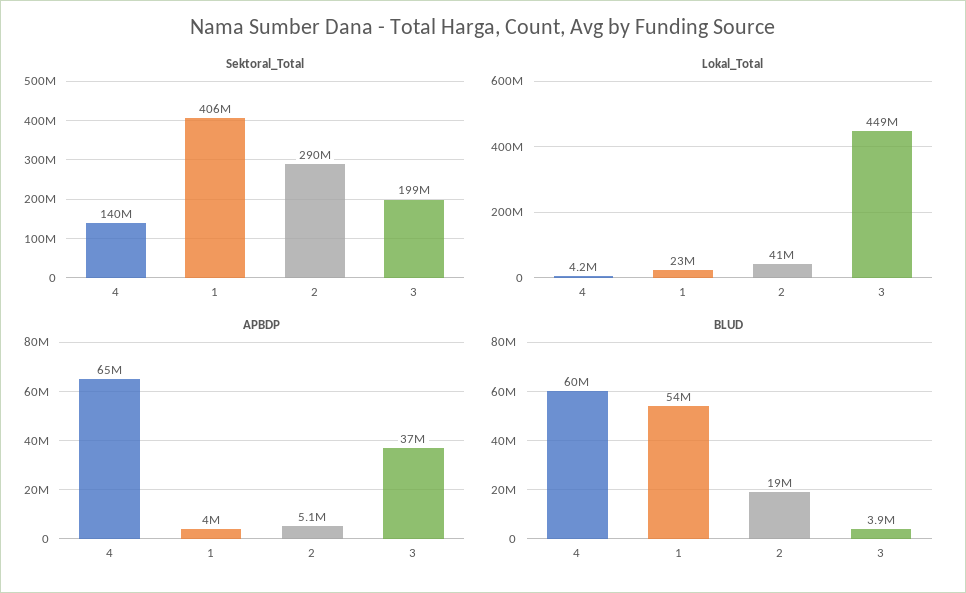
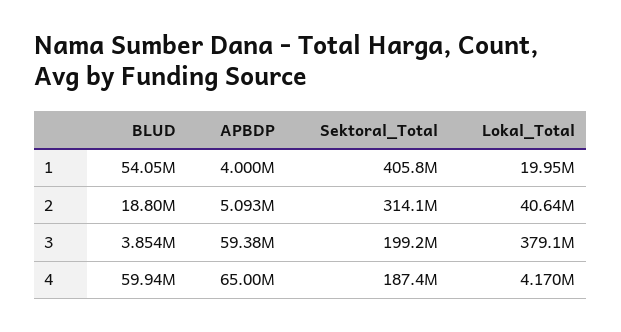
  {
    "Sektoral_Total": {
-     "4": 140000000,
+     "4": 187400000,
      "1": 405800000,
-     "2": 290000000,
+     "2": 314100000,
      "3": 199200000
    },
    "Lokal_Total": {
      "4": 4170000,
-     "1": 23000000,
+     "1": 19950000,
      "2": 40640000,
-     "3": 449000000
+     "3": 379100000
    },
    "APBDP": {
      "4": 65000000,
      "1": 4000000,
      "2": 5093000,
-     "3": 37000000
+     "3": 59380000
    },
    "BLUD": {
      "4": 59940000,
      "1": 54050000,
      "2": 18800000,
      "3": 3854000
    }
  }

